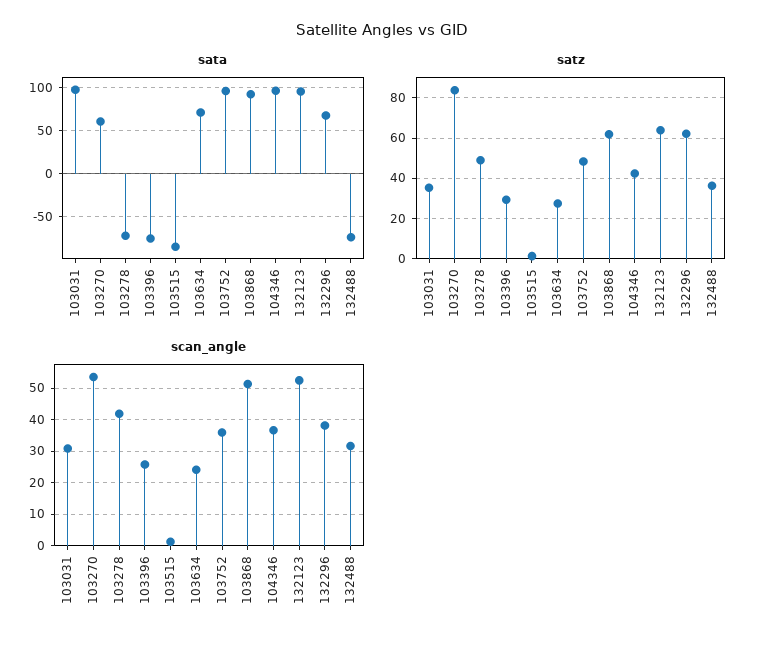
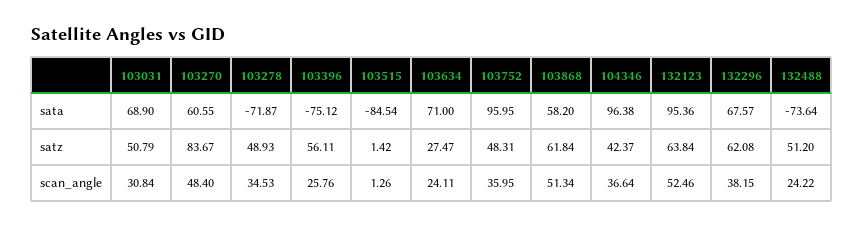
  {
    "sata": {
-     "103031": 100,
+     "103031": 68.9,
      "103270": 60.55,
      "103278": -71.87,
      "103396": -75.12,
      "103515": -84.54,
      "103634": 71,
      "103752": 95.95,
-     "103868": 90,
+     "103868": 58.2,
      "104346": 96.38,
      "132123": 95.36,
      "132296": 67.57,
      "132488": -73.64
    },
    "satz": {
-     "103031": 35,
+     "103031": 50.79,
      "103270": 83.67,
      "103278": 48.93,
-     "103396": 30,
+     "103396": 56.11,
      "103515": 1.42,
      "103634": 27.47,
      "103752": 48.31,
      "103868": 61.84,
      "104346": 42.37,
      "132123": 63.84,
      "132296": 62.08,
-     "132488": 35
+     "132488": 51.2
    },
    "scan_angle": {
      "103031": 30.84,
-     "103270": 54,
+     "103270": 48.4,
-     "103278": 42,
+     "103278": 34.53,
      "103396": 25.76,
      "103515": 1.26,
      "103634": 24.11,
      "103752": 35.95,
      "103868": 51.34,
      "104346": 36.64,
      "132123": 52.46,
      "132296": 38.15,
-     "132488": 32
+     "132488": 24.22
    }
  }

